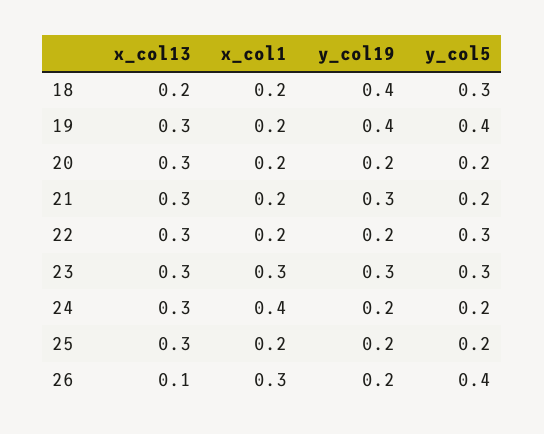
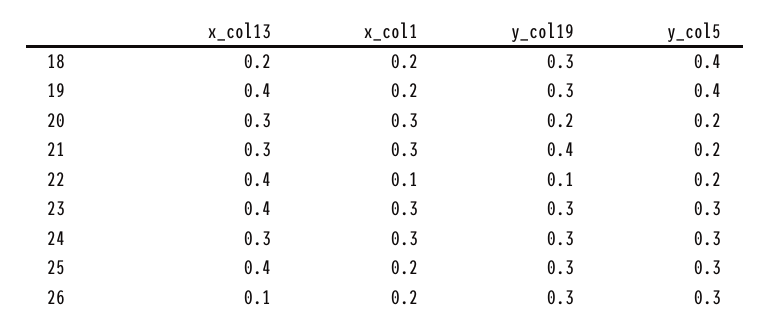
  {
    "x_col13": {
      "18": 0.2,
-     "19": 0.3,
+     "19": 0.4,
      "20": 0.3,
      "21": 0.3,
-     "22": 0.3,
+     "22": 0.4,
-     "23": 0.3,
+     "23": 0.4,
      "24": 0.3,
-     "25": 0.3,
+     "25": 0.4,
      "26": 0.1
    },
    "x_col1": {
      "18": 0.2,
      "19": 0.2,
-     "20": 0.2,
+     "20": 0.3,
-     "21": 0.2,
+     "21": 0.3,
-     "22": 0.2,
+     "22": 0.1,
      "23": 0.3,
-     "24": 0.4,
+     "24": 0.3,
      "25": 0.2,
-     "26": 0.3
+     "26": 0.2
    },
    "y_col19": {
-     "18": 0.4,
+     "18": 0.3,
-     "19": 0.4,
+     "19": 0.3,
      "20": 0.2,
-     "21": 0.3,
+     "21": 0.4,
-     "22": 0.2,
+     "22": 0.1,
      "23": 0.3,
-     "24": 0.2,
+     "24": 0.3,
-     "25": 0.2,
+     "25": 0.3,
-     "26": 0.2
+     "26": 0.3
    },
    "y_col5": {
-     "18": 0.3,
+     "18": 0.4,
      "19": 0.4,
      "20": 0.2,
      "21": 0.2,
-     "22": 0.3,
+     "22": 0.2,
      "23": 0.3,
-     "24": 0.2,
+     "24": 0.3,
-     "25": 0.2,
+     "25": 0.3,
-     "26": 0.4
+     "26": 0.3
    }
  }

